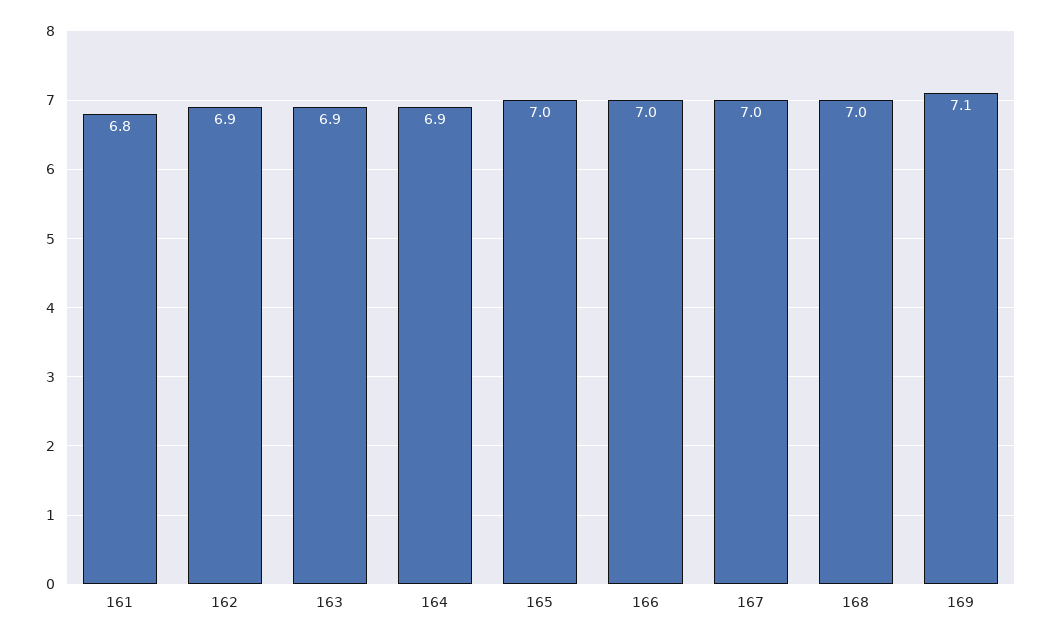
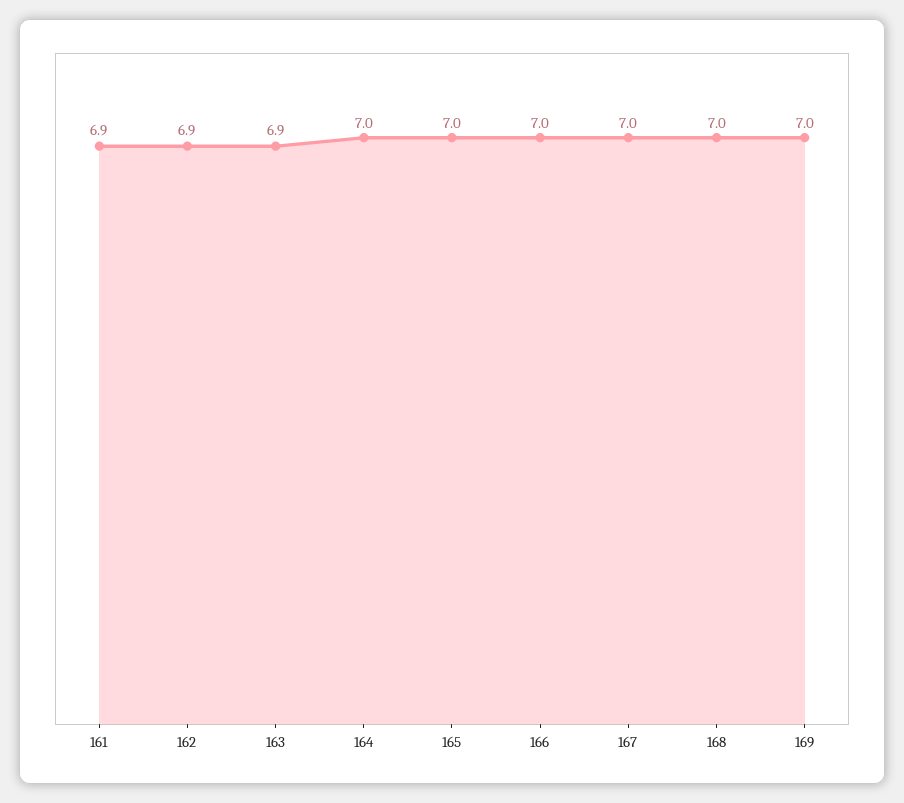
  {
-   "161": 6.8,
+   "161": 6.9,
    "162": 6.9,
    "163": 6.9,
-   "164": 6.9,
+   "164": 7,
    "165": 7,
    "166": 7,
    "167": 7,
    "168": 7,
-   "169": 7.1
+   "169": 7
  }

